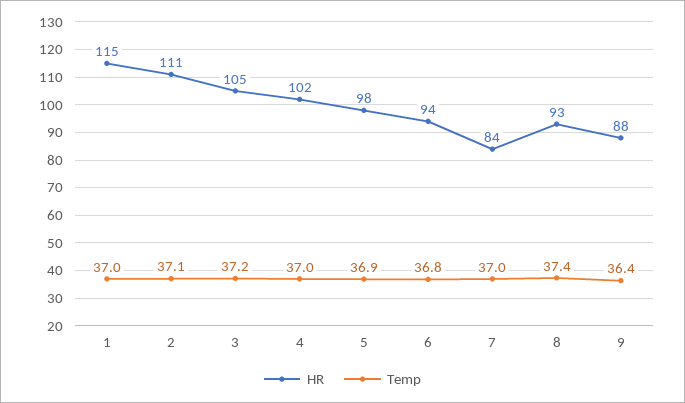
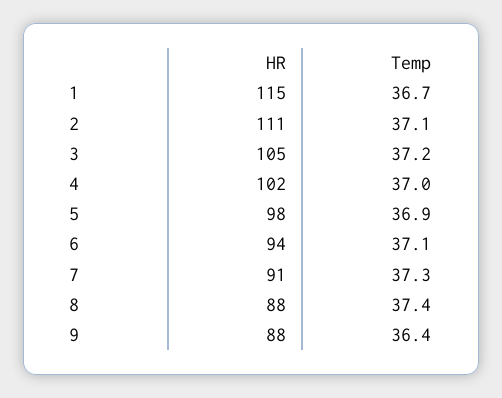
  {
    "HR": {
      "1": 115,
      "2": 111,
      "3": 105,
      "4": 102,
      "5": 98,
      "6": 94,
-     "7": 84,
+     "7": 91,
-     "8": 93,
+     "8": 88,
      "9": 88
    },
    "Temp": {
-     "1": 37,
+     "1": 36.7,
      "2": 37.1,
      "3": 37.2,
      "4": 37,
      "5": 36.9,
-     "6": 36.8,
+     "6": 37.1,
-     "7": 37,
+     "7": 37.3,
      "8": 37.4,
      "9": 36.4
    }
  }

